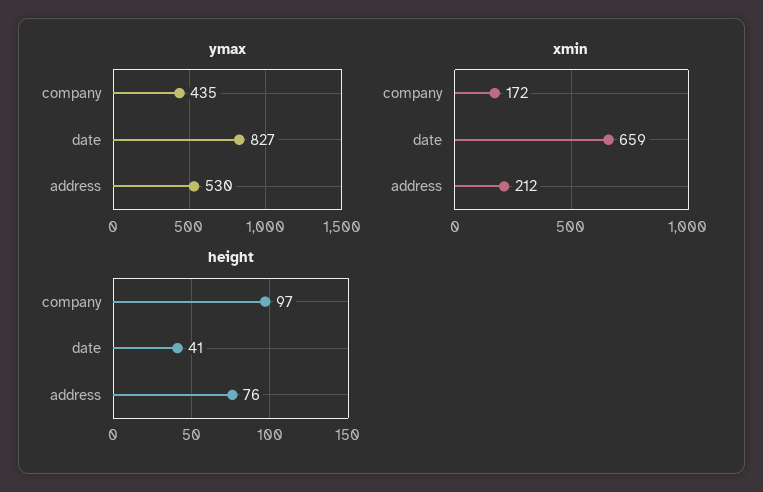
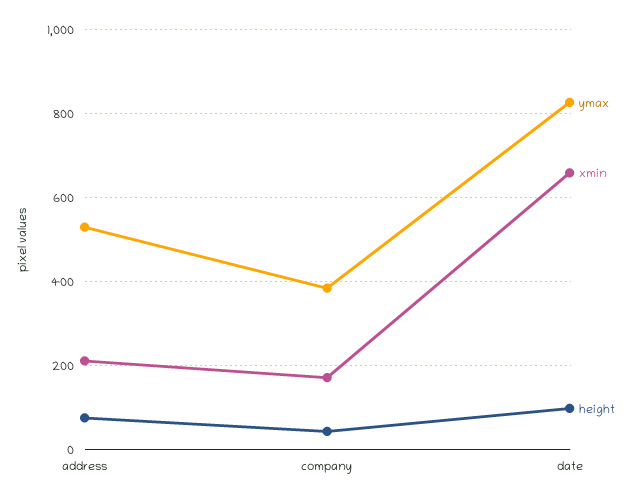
  {
    "ymax": {
-     "company": 435,
+     "company": 380,
      "date": 827,
      "address": 530
    },
    "xmin": {
      "company": 172,
      "date": 659,
      "address": 212
    },
    "height": {
-     "company": 97,
+     "company": 40,
-     "date": 41,
+     "date": 100,
      "address": 76
    }
  }

